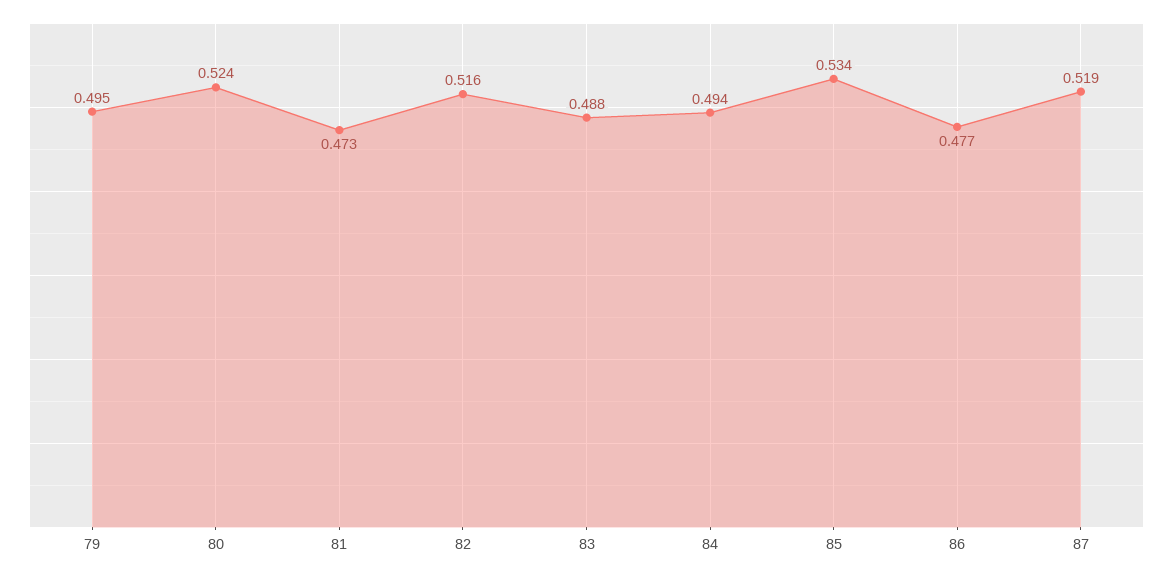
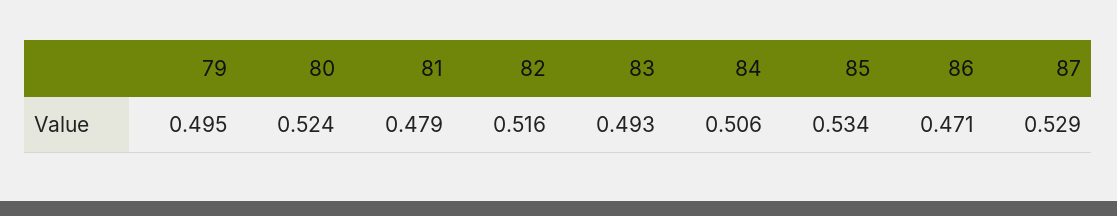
  {
    "79": 0.495,
    "80": 0.524,
-   "81": 0.473,
+   "81": 0.479,
    "82": 0.516,
-   "83": 0.488,
+   "83": 0.493,
-   "84": 0.494,
+   "84": 0.506,
    "85": 0.534,
-   "86": 0.477,
+   "86": 0.471,
-   "87": 0.519
+   "87": 0.529
  }

